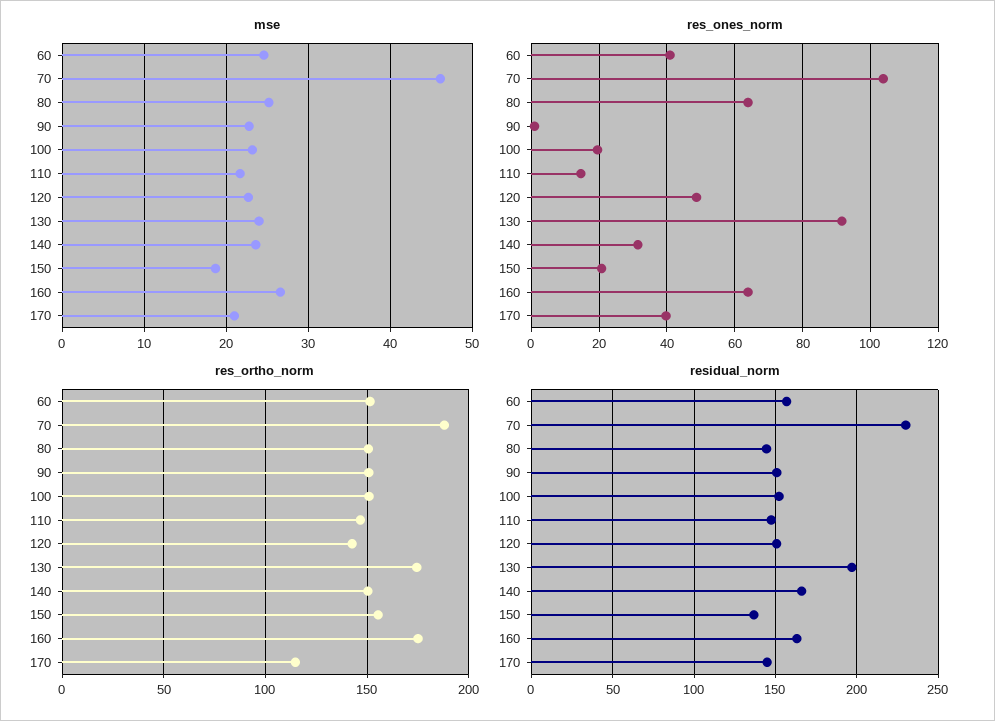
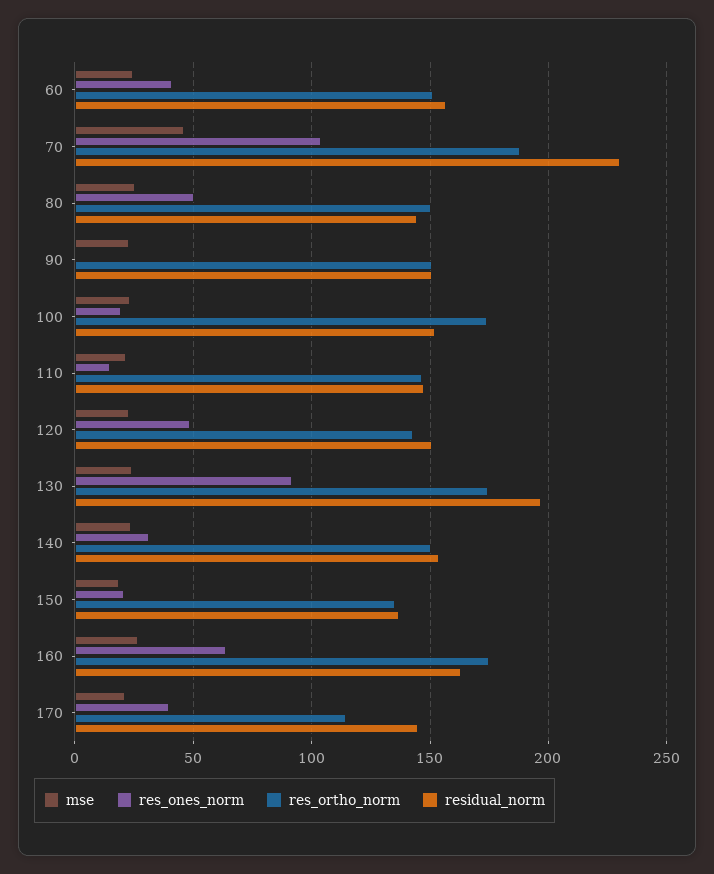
  {
    "mse": {
      "60": 25,
      "70": 46,
      "80": 25,
      "90": 23,
      "100": 23,
      "110": 22,
      "120": 23,
      "130": 24,
      "140": 24,
      "150": 19,
      "160": 27,
      "170": 21
    },
    "res_ones_norm": {
      "60": 40,
      "70": 104,
-     "80": 64,
+     "80": 50,
      "90": 0,
      "100": 20,
      "110": 14,
      "120": 48,
      "130": 92,
      "140": 32,
      "150": 20,
      "160": 64,
      "170": 40
    },
    "res_ortho_norm": {
      "60": 150,
      "70": 190,
      "80": 150,
      "90": 150,
-     "100": 150,
+     "100": 175,
      "110": 145,
      "120": 145,
      "130": 175,
      "140": 150,
-     "150": 155,
+     "150": 135,
      "160": 175,
      "170": 115
    },
    "residual_norm": {
      "60": 155,
      "70": 230,
      "80": 145,
      "90": 150,
      "100": 150,
      "110": 145,
      "120": 150,
      "130": 195,
-     "140": 165,
+     "140": 155,
      "150": 135,
      "160": 165,
      "170": 145
    }
  }

